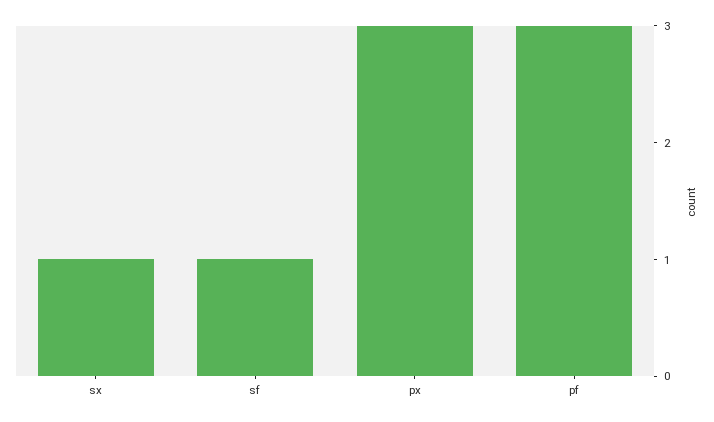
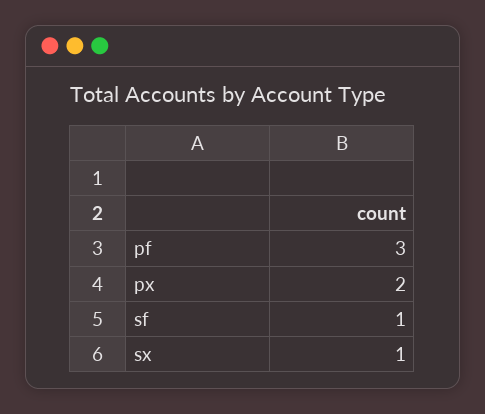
  {
    "sx": 1,
    "sf": 1,
-   "px": 3,
+   "px": 2,
    "pf": 3
  }

